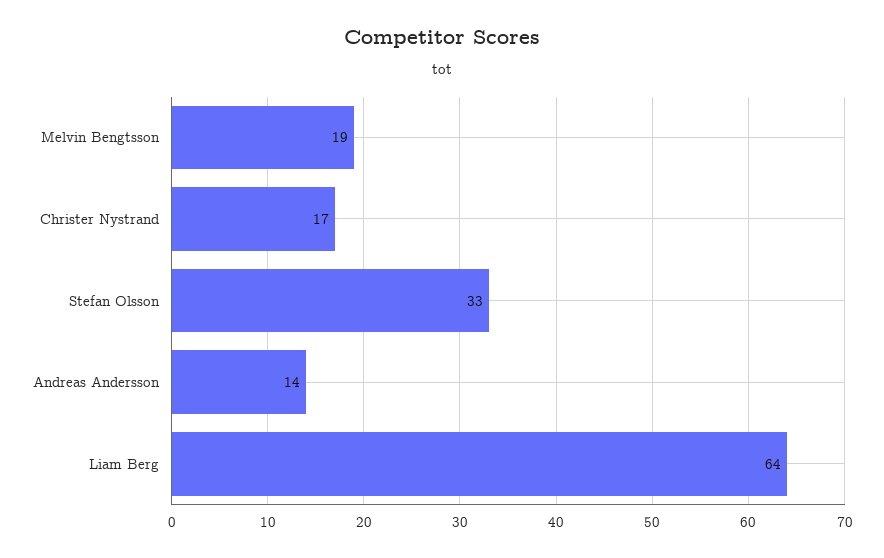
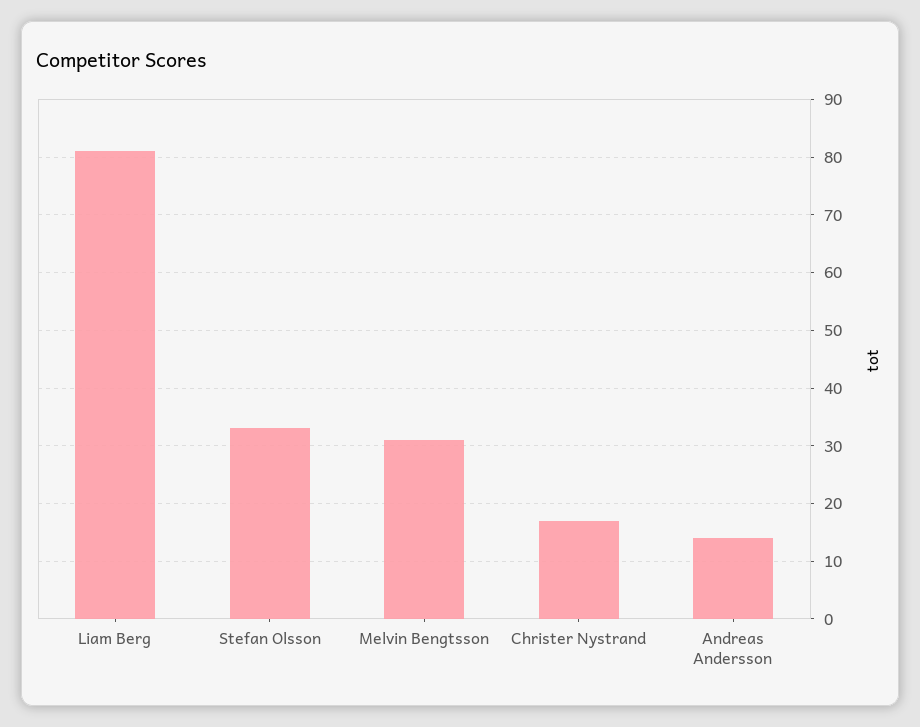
  {
-   "Melvin Bengtsson": 19,
+   "Melvin Bengtsson": 30,
    "Christer Nystrand": 17,
    "Stefan Olsson": 33,
    "Andreas Andersson": 14,
-   "Liam Berg": 64
+   "Liam Berg": 80
  }

